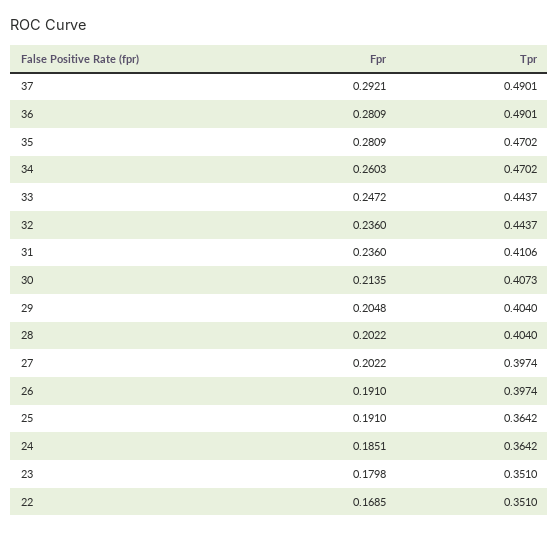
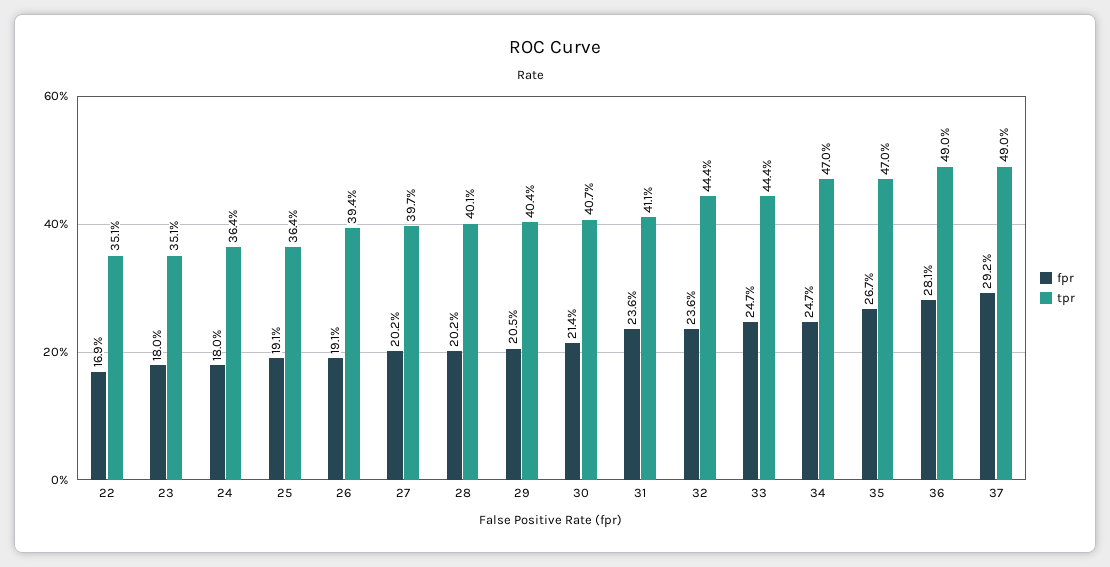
  {
    "Fpr": {
      "37": 0.2921,
      "36": 0.2809,
-     "35": 0.2809,
+     "35": 0.267,
-     "34": 0.2603,
+     "34": 0.247,
      "33": 0.2472,
      "32": 0.236,
      "31": 0.236,
      "30": 0.2135,
      "29": 0.2048,
      "28": 0.2022,
      "27": 0.2022,
      "26": 0.191,
      "25": 0.191,
-     "24": 0.1851,
+     "24": 0.18,
      "23": 0.1798,
      "22": 0.1685
    },
    "Tpr": {
      "37": 0.4901,
      "36": 0.4901,
      "35": 0.4702,
      "34": 0.4702,
      "33": 0.4437,
      "32": 0.4437,
      "31": 0.4106,
      "30": 0.4073,
      "29": 0.404,
-     "28": 0.404,
+     "28": 0.401,
      "27": 0.3974,
-     "26": 0.3974,
+     "26": 0.394,
      "25": 0.3642,
      "24": 0.3642,
      "23": 0.351,
      "22": 0.351
    }
  }

